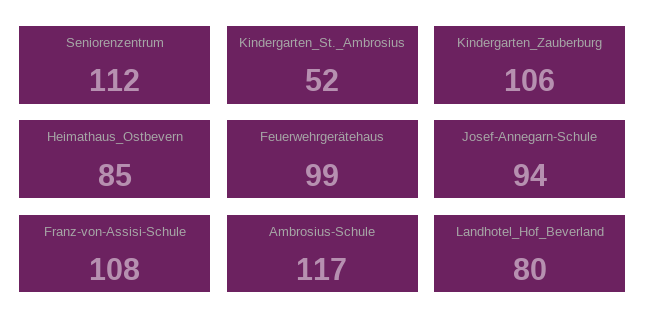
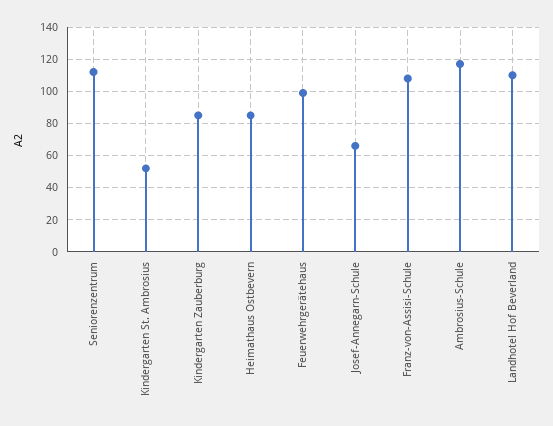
  {
    "Seniorenzentrum": 112,
    "Kindergarten_St._Ambrosius": 52,
-   "Kindergarten_Zauberburg": 106,
+   "Kindergarten_Zauberburg": 85,
    "Heimathaus_Ostbevern": 85,
    "Feuerwehrgerätehaus": 99,
-   "Josef-Annegarn-Schule": 94,
+   "Josef-Annegarn-Schule": 65,
    "Franz-von-Assisi-Schule": 108,
    "Ambrosius-Schule": 117,
-   "Landhotel_Hof_Beverland": 80
+   "Landhotel_Hof_Beverland": 110
  }

